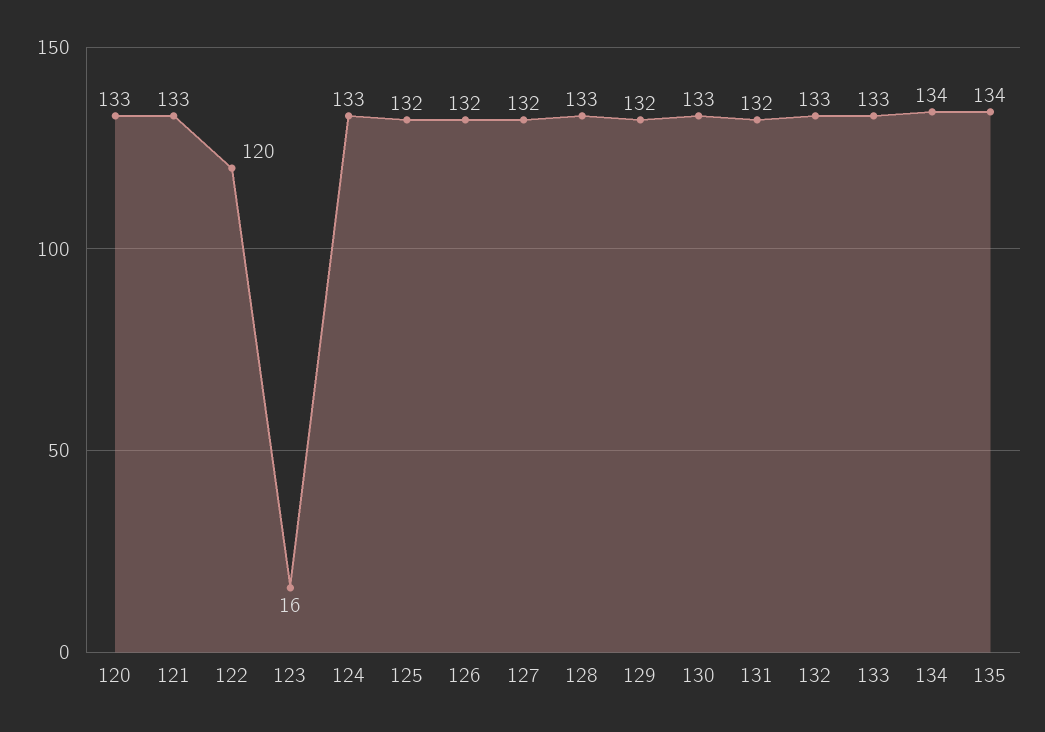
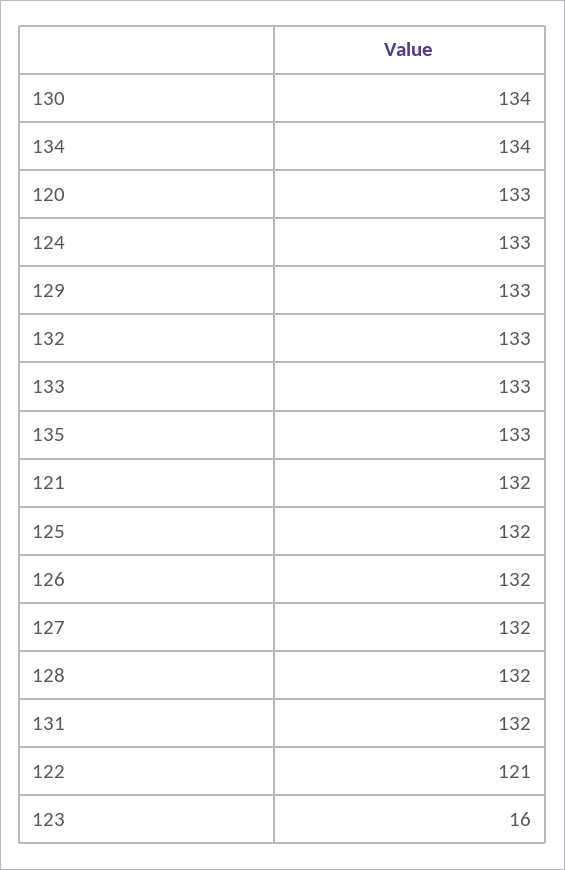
  {
    "120": 133,
-   "121": 133,
+   "121": 132,
-   "122": 120,
+   "122": 121,
    "123": 16,
    "124": 133,
    "125": 132,
    "126": 132,
    "127": 132,
-   "128": 133,
+   "128": 132,
-   "129": 132,
+   "129": 133,
-   "130": 133,
+   "130": 134,
    "131": 132,
    "132": 133,
    "133": 133,
    "134": 134,
-   "135": 134
+   "135": 133
  }

